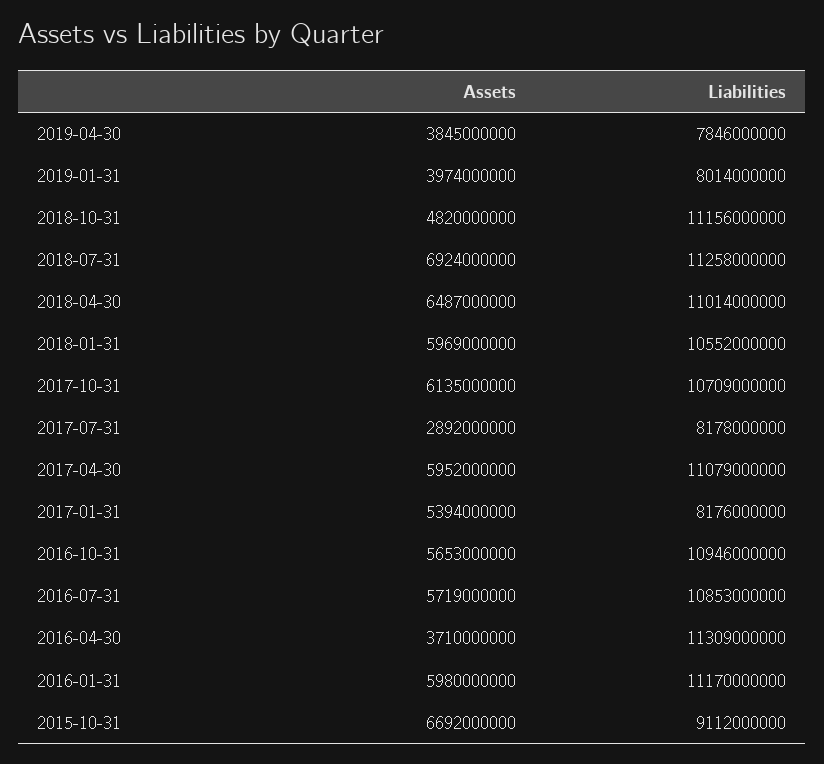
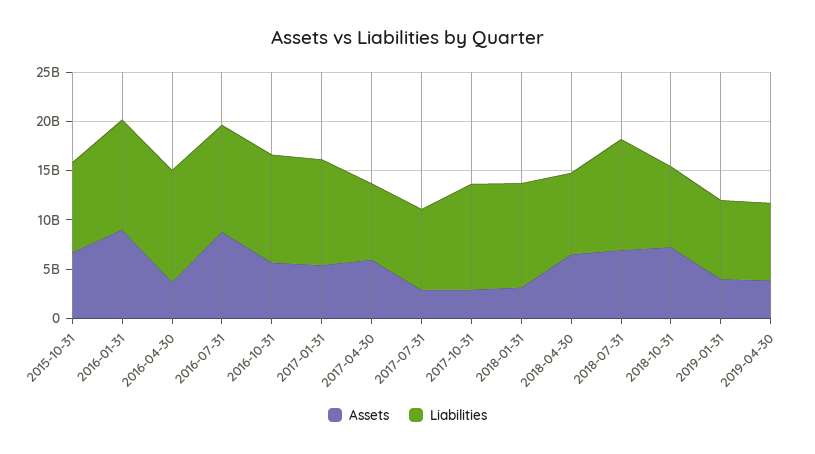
  {
    "Assets": {
      "2019-04-30": 3845000000,
      "2019-01-31": 3974000000,
-     "2018-10-31": 4820000000,
+     "2018-10-31": 7000000000,
      "2018-07-31": 6924000000,
      "2018-04-30": 6487000000,
-     "2018-01-31": 5969000000,
+     "2018-01-31": 3000000000,
-     "2017-10-31": 6135000000,
+     "2017-10-31": 3000000000,
      "2017-07-31": 2892000000,
      "2017-04-30": 5952000000,
      "2017-01-31": 5394000000,
      "2016-10-31": 5653000000,
-     "2016-07-31": 5719000000,
+     "2016-07-31": 9000000000,
      "2016-04-30": 3710000000,
-     "2016-01-31": 5980000000,
+     "2016-01-31": 9000000000,
      "2015-10-31": 6692000000
    },
    "Liabilities": {
      "2019-04-30": 7846000000,
      "2019-01-31": 8014000000,
-     "2018-10-31": 11156000000,
+     "2018-10-31": 8000000000,
      "2018-07-31": 11258000000,
-     "2018-04-30": 11014000000,
+     "2018-04-30": 8000000000,
      "2018-01-31": 10552000000,
      "2017-10-31": 10709000000,
      "2017-07-31": 8178000000,
-     "2017-04-30": 11079000000,
+     "2017-04-30": 8000000000,
-     "2017-01-31": 8176000000,
+     "2017-01-31": 11000000000,
      "2016-10-31": 10946000000,
      "2016-07-31": 10853000000,
      "2016-04-30": 11309000000,
      "2016-01-31": 11170000000,
      "2015-10-31": 9112000000
    }
  }

